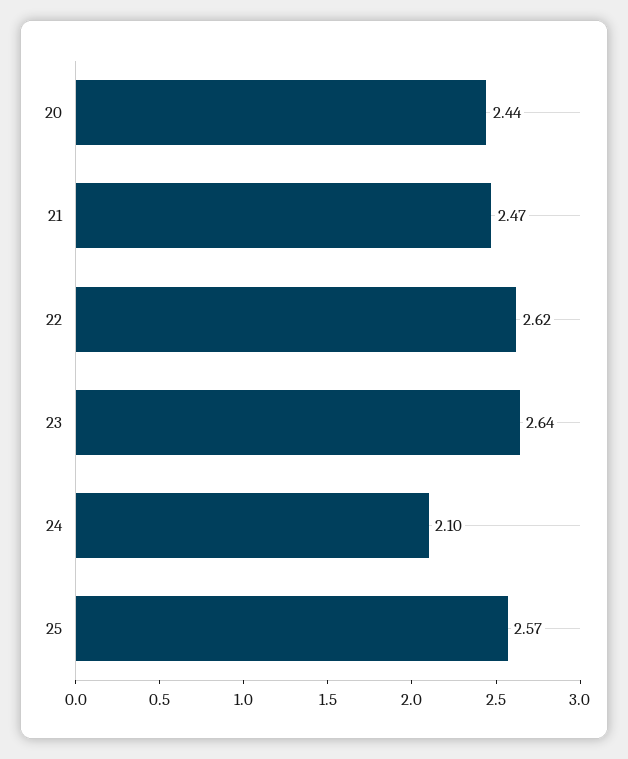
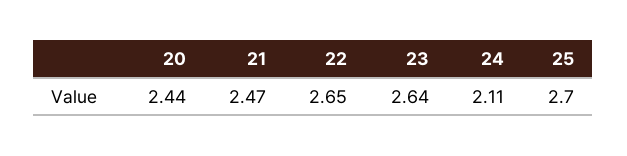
  {
    "20": 2.44,
    "21": 2.47,
-   "22": 2.62,
+   "22": 2.65,
    "23": 2.64,
-   "24": 2.1,
+   "24": 2.11,
-   "25": 2.57
+   "25": 2.7
  }

